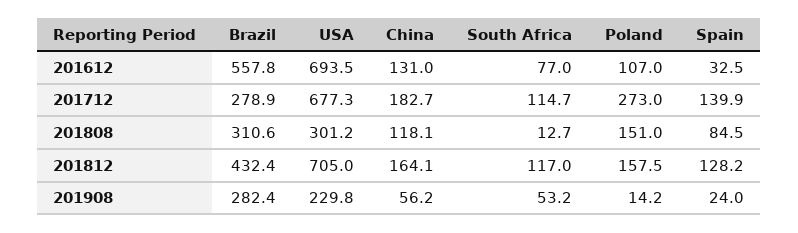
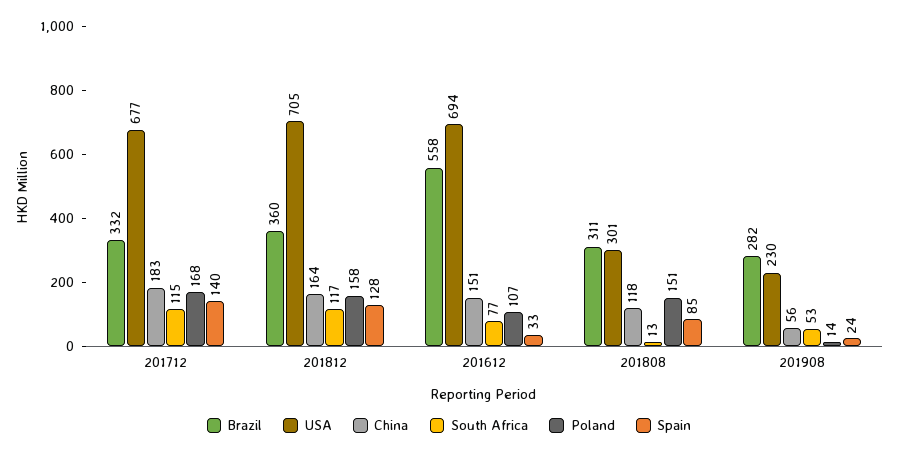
  {
    "Brazil": {
      "201612": 557.8,
-     "201712": 278.9,
+     "201712": 332,
      "201808": 310.6,
-     "201812": 432.4,
+     "201812": 360,
      "201908": 282.4
    },
    "USA": {
      "201612": 693.5,
      "201712": 677.3,
      "201808": 301.2,
      "201812": 705,
      "201908": 229.8
    },
    "China": {
-     "201612": 131,
+     "201612": 151,
      "201712": 182.7,
      "201808": 118.1,
      "201812": 164.1,
      "201908": 56.2
    },
    "South Africa": {
      "201612": 77,
      "201712": 114.7,
      "201808": 12.7,
      "201812": 117,
      "201908": 53.2
    },
    "Poland": {
      "201612": 107,
-     "201712": 273,
+     "201712": 168,
      "201808": 151,
      "201812": 157.5,
      "201908": 14.2
    },
    "Spain": {
      "201612": 32.5,
      "201712": 139.9,
      "201808": 84.5,
      "201812": 128.2,
      "201908": 24
    }
  }

